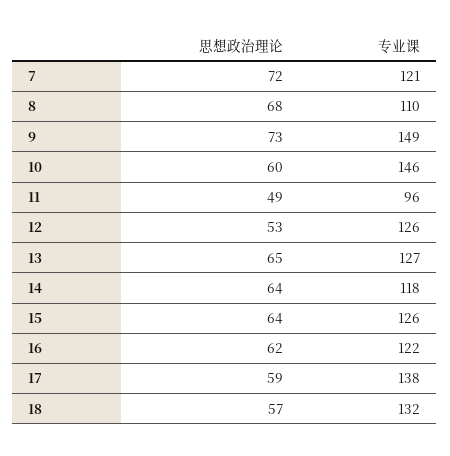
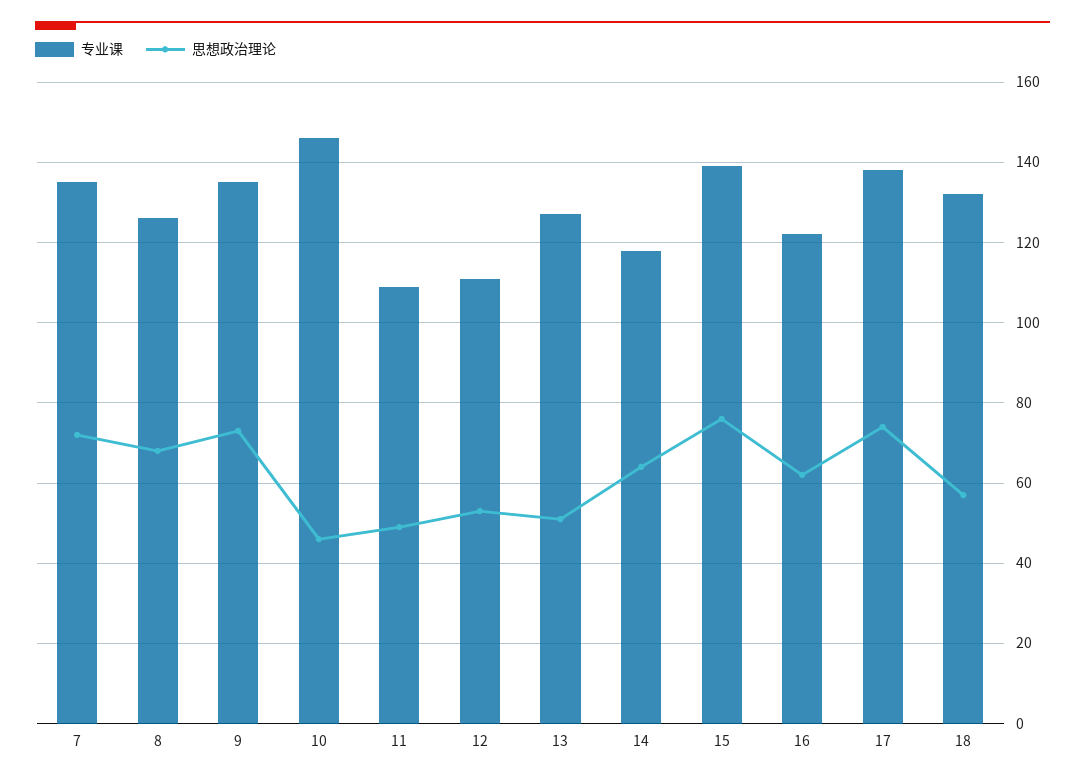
  {
    "思想政治理论": {
      "7": 72,
      "8": 68,
      "9": 73,
-     "10": 60,
+     "10": 45,
      "11": 49,
      "12": 53,
-     "13": 65,
+     "13": 50,
      "14": 64,
-     "15": 64,
+     "15": 75,
      "16": 62,
-     "17": 59,
+     "17": 75,
      "18": 57
    },
    "专业课": {
-     "7": 121,
+     "7": 135,
-     "8": 110,
+     "8": 125,
-     "9": 149,
+     "9": 135,
      "10": 146,
-     "11": 96,
+     "11": 110,
-     "12": 126,
+     "12": 110,
      "13": 127,
      "14": 118,
-     "15": 126,
+     "15": 140,
      "16": 122,
      "17": 138,
      "18": 132
    }
  }

